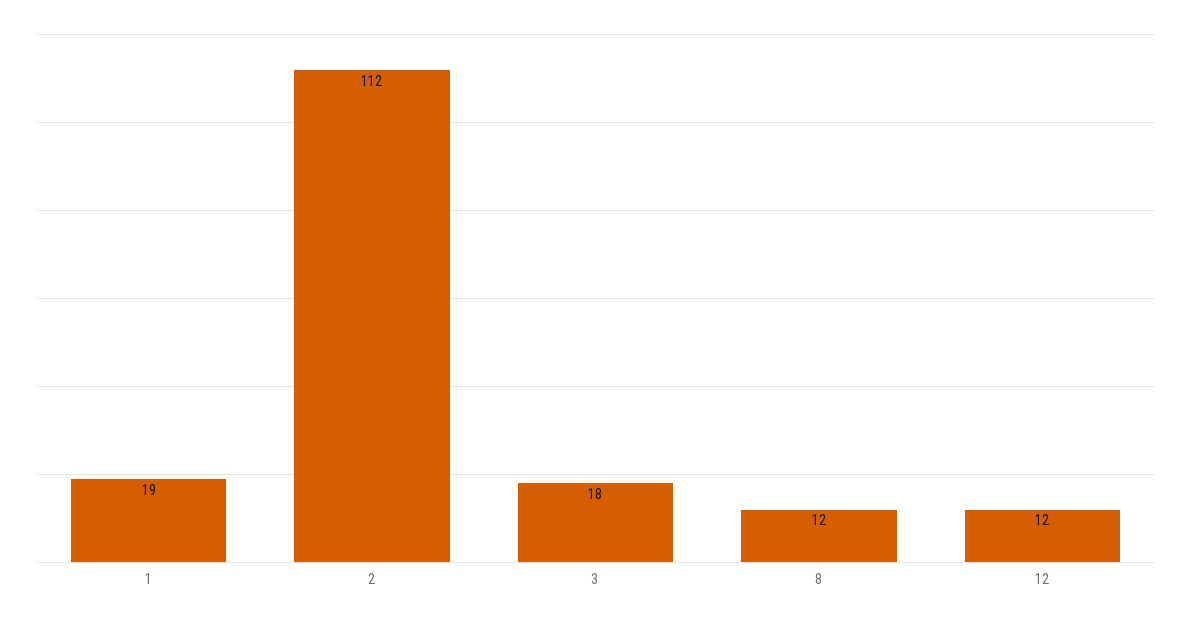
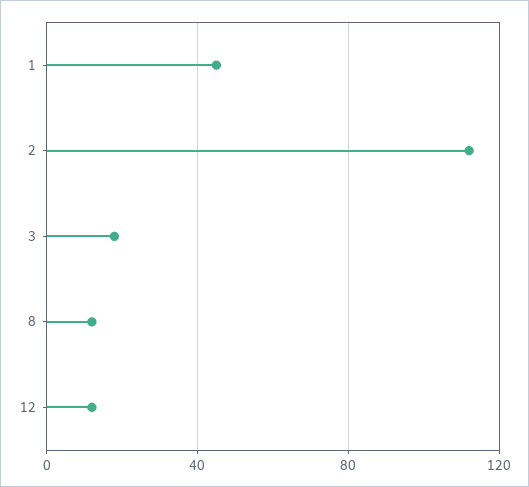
  {
-   "1": 19,
+   "1": 45,
    "2": 112,
    "3": 18,
    "8": 12,
    "12": 12
  }

